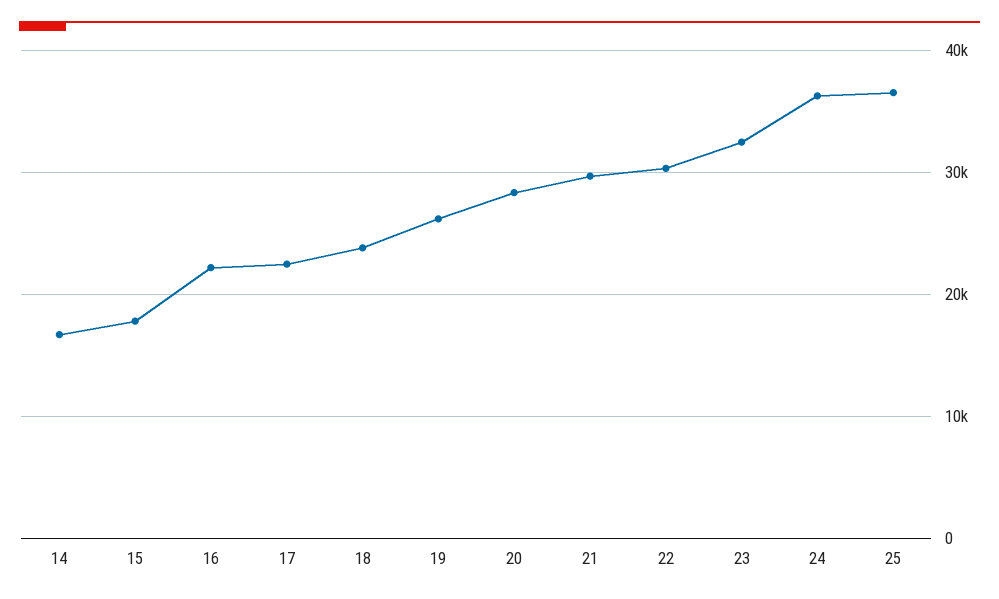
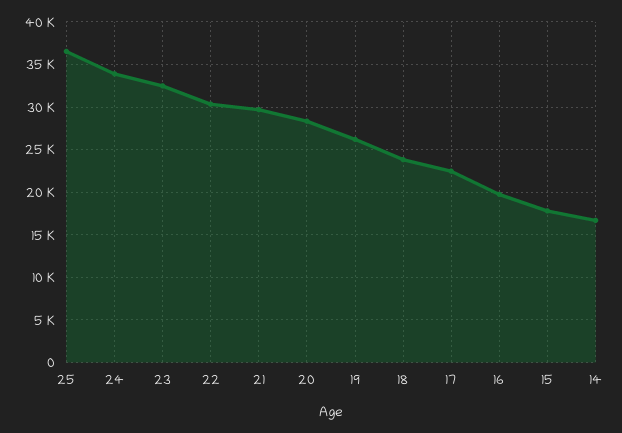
  {
    "14": 17000,
    "15": 18000,
-   "16": 22000,
+   "16": 20000,
    "17": 22000,
    "18": 24000,
    "19": 26000,
    "20": 28000,
    "21": 30000,
    "22": 30000,
    "23": 32000,
-   "24": 36000,
+   "24": 34000,
    "25": 37000
  }

